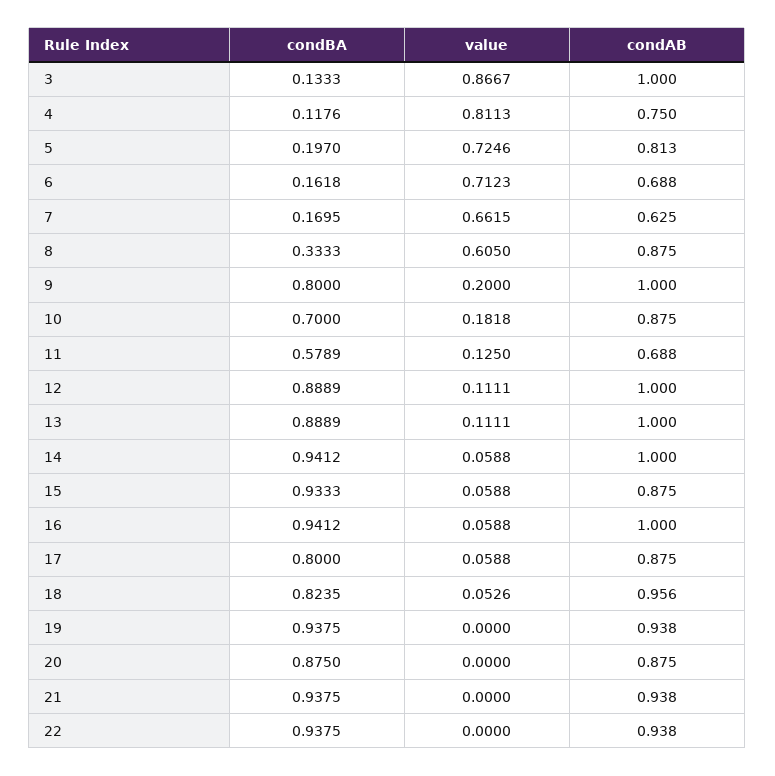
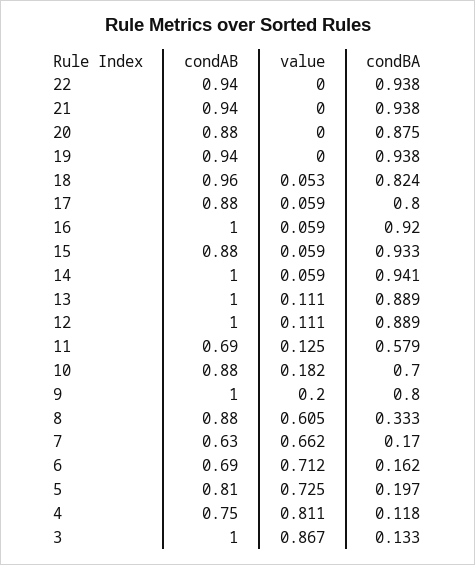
  {
    "condBA": {
      "3": 0.1333,
      "4": 0.1176,
      "5": 0.197,
      "6": 0.1618,
      "7": 0.1695,
      "8": 0.3333,
      "9": 0.8,
      "10": 0.7,
      "11": 0.5789,
      "12": 0.8889,
      "13": 0.8889,
      "14": 0.9412,
      "15": 0.9333,
-     "16": 0.9412,
+     "16": 0.92,
      "17": 0.8,
      "18": 0.8235,
      "19": 0.9375,
      "20": 0.875,
      "21": 0.9375,
      "22": 0.9375
    },
    "value": {
      "3": 0.8667,
      "4": 0.8113,
      "5": 0.7246,
      "6": 0.7123,
      "7": 0.6615,
      "8": 0.605,
      "9": 0.2,
      "10": 0.1818,
      "11": 0.125,
      "12": 0.1111,
      "13": 0.1111,
      "14": 0.0588,
      "15": 0.0588,
      "16": 0.0588,
      "17": 0.0588,
      "18": 0.0526,
      "19": 0,
      "20": 0,
      "21": 0,
      "22": 0
    },
    "condAB": {
      "3": 1,
      "4": 0.75,
      "5": 0.813,
      "6": 0.688,
      "7": 0.625,
      "8": 0.875,
      "9": 1,
      "10": 0.875,
      "11": 0.688,
      "12": 1,
      "13": 1,
      "14": 1,
      "15": 0.875,
      "16": 1,
      "17": 0.875,
      "18": 0.956,
      "19": 0.938,
      "20": 0.875,
      "21": 0.938,
      "22": 0.938
    }
  }

